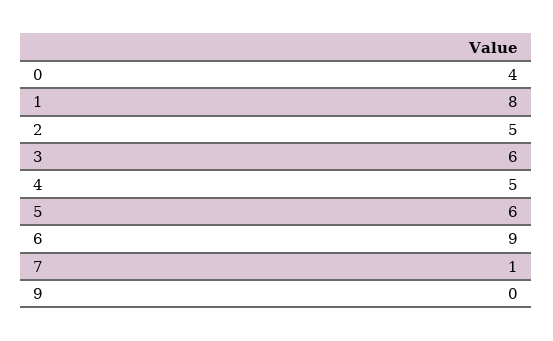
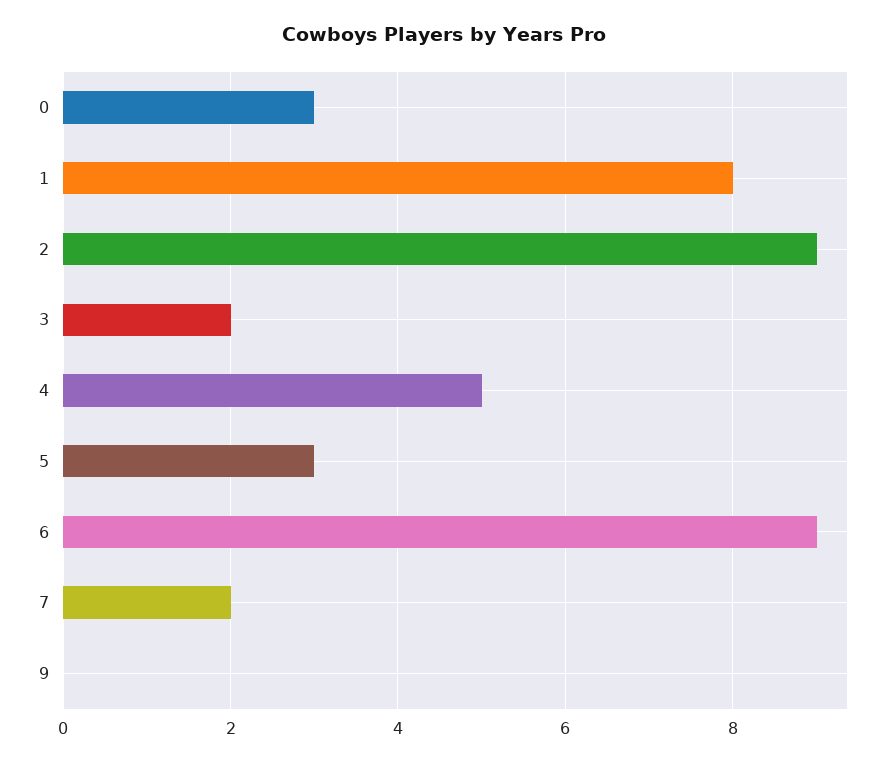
  {
-   "0": 4,
+   "0": 3,
    "1": 8,
-   "2": 5,
+   "2": 9,
-   "3": 6,
+   "3": 2,
    "4": 5,
-   "5": 6,
+   "5": 3,
    "6": 9,
-   "7": 1,
+   "7": 2,
    "9": 0
  }

